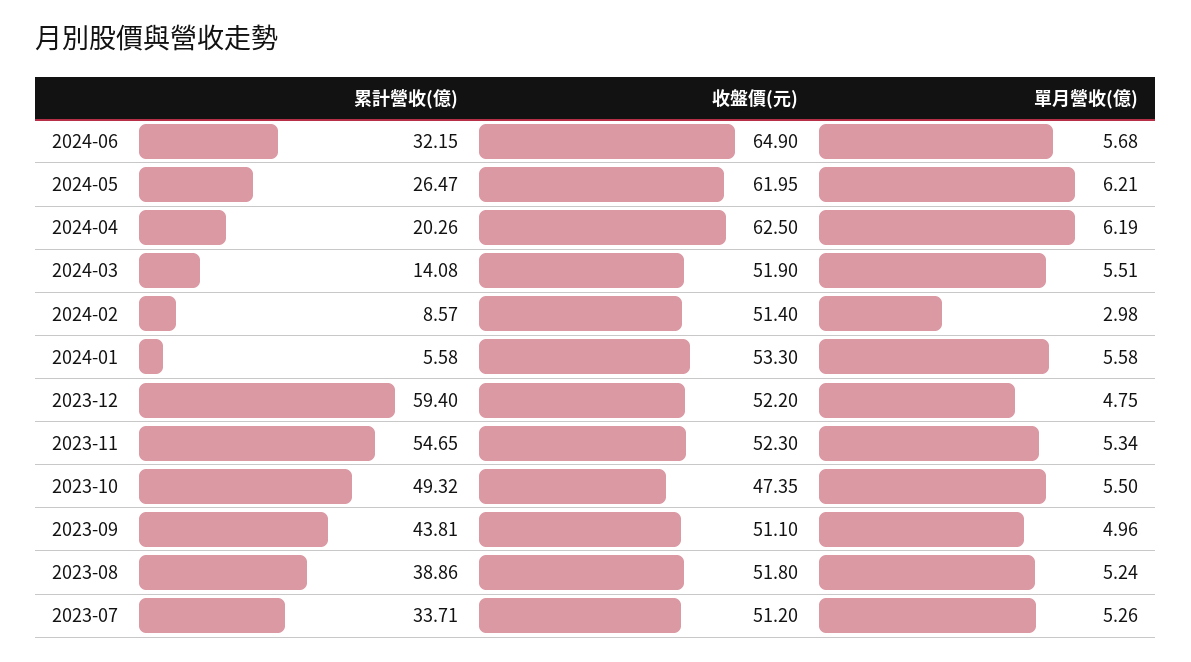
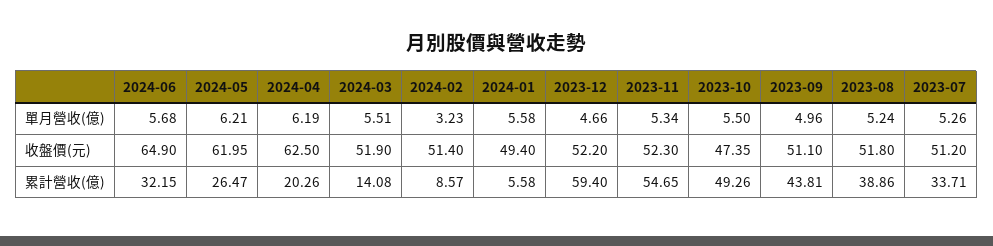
  {
    "累計營收(億)": {
      "2024-06": 32.15,
      "2024-05": 26.47,
      "2024-04": 20.26,
      "2024-03": 14.08,
      "2024-02": 8.57,
      "2024-01": 5.58,
      "2023-12": 59.4,
      "2023-11": 54.65,
-     "2023-10": 49.32,
+     "2023-10": 49.26,
      "2023-09": 43.81,
      "2023-08": 38.86,
      "2023-07": 33.71
    },
    "收盤價(元)": {
      "2024-06": 64.9,
      "2024-05": 61.95,
      "2024-04": 62.5,
      "2024-03": 51.9,
      "2024-02": 51.4,
-     "2024-01": 53.3,
+     "2024-01": 49.4,
      "2023-12": 52.2,
      "2023-11": 52.3,
      "2023-10": 47.35,
      "2023-09": 51.1,
      "2023-08": 51.8,
      "2023-07": 51.2
    },
    "單月營收(億)": {
      "2024-06": 5.68,
      "2024-05": 6.21,
      "2024-04": 6.19,
      "2024-03": 5.51,
-     "2024-02": 2.98,
+     "2024-02": 3.23,
      "2024-01": 5.58,
-     "2023-12": 4.75,
+     "2023-12": 4.66,
      "2023-11": 5.34,
      "2023-10": 5.5,
      "2023-09": 4.96,
      "2023-08": 5.24,
      "2023-07": 5.26
    }
  }

